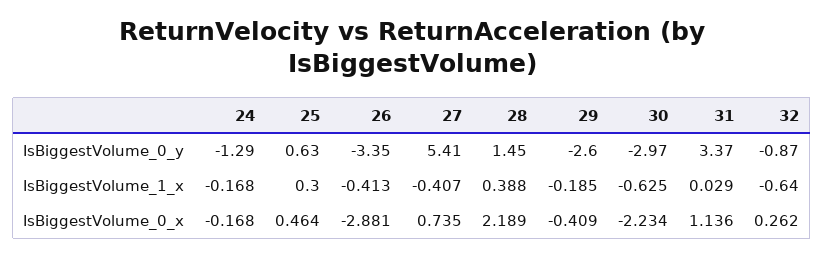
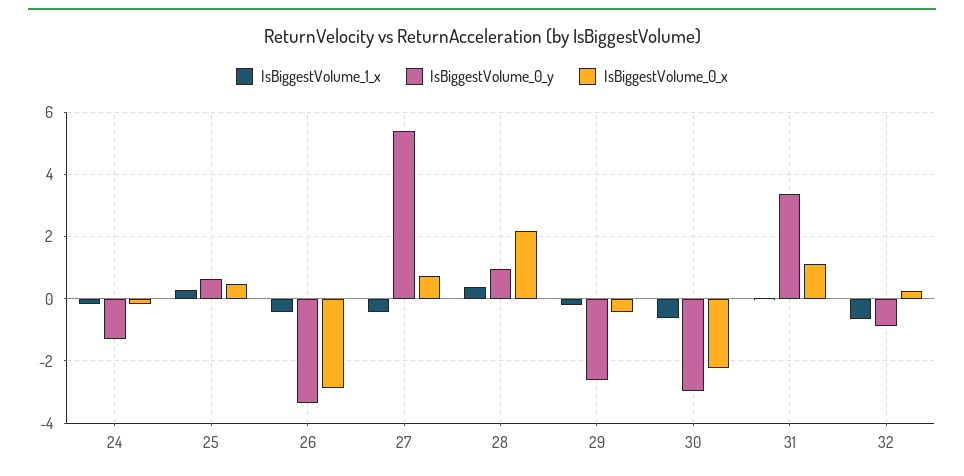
  {
    "IsBiggestVolume_0_y": {
      "24": -1.29,
      "25": 0.63,
      "26": -3.35,
      "27": 5.41,
-     "28": 1.45,
+     "28": 1,
      "29": -2.6,
      "30": -2.97,
      "31": 3.37,
      "32": -0.87
    },
    "IsBiggestVolume_1_x": {
      "24": -0.168,
      "25": 0.3,
      "26": -0.413,
      "27": -0.407,
      "28": 0.388,
      "29": -0.185,
      "30": -0.625,
      "31": 0.029,
      "32": -0.64
    },
    "IsBiggestVolume_0_x": {
      "24": -0.168,
      "25": 0.464,
      "26": -2.881,
      "27": 0.735,
      "28": 2.189,
      "29": -0.409,
      "30": -2.234,
      "31": 1.136,
      "32": 0.262
    }
  }

